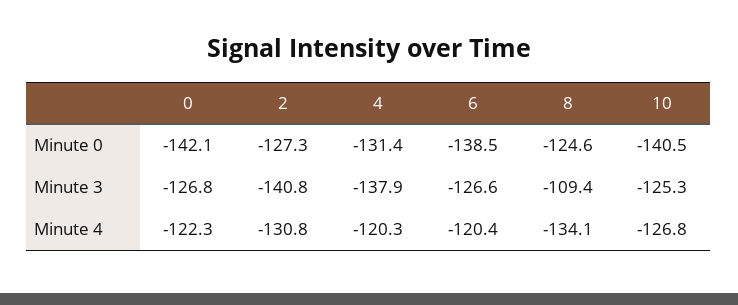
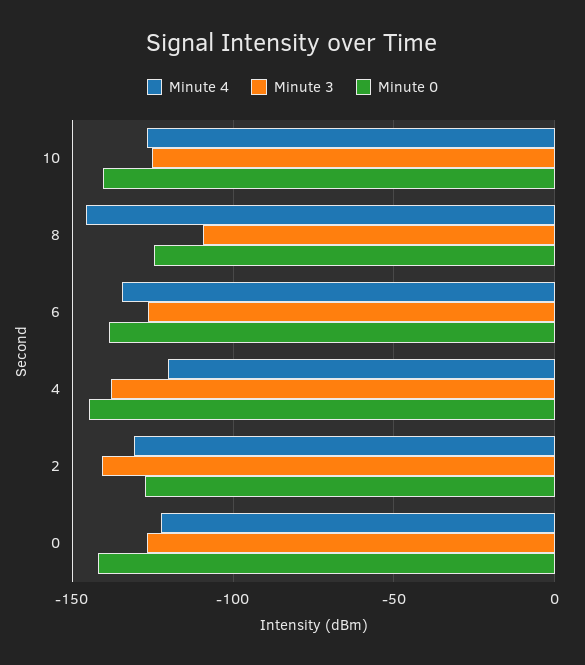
  {
    "Minute 0": {
      "0": -142.1,
      "2": -127.3,
-     "4": -131.4,
+     "4": -145,
      "6": -138.5,
      "8": -124.6,
      "10": -140.5
    },
    "Minute 3": {
      "0": -126.8,
      "2": -140.8,
      "4": -137.9,
      "6": -126.6,
      "8": -109.4,
      "10": -125.3
    },
    "Minute 4": {
      "0": -122.3,
      "2": -130.8,
      "4": -120.3,
-     "6": -120.4,
+     "6": -135,
-     "8": -134.1,
+     "8": -145,
      "10": -126.8
    }
  }

